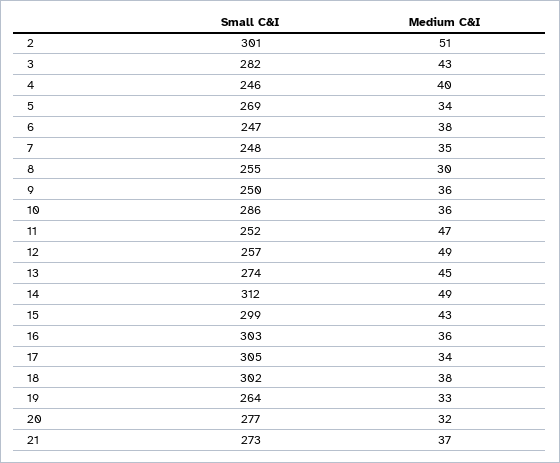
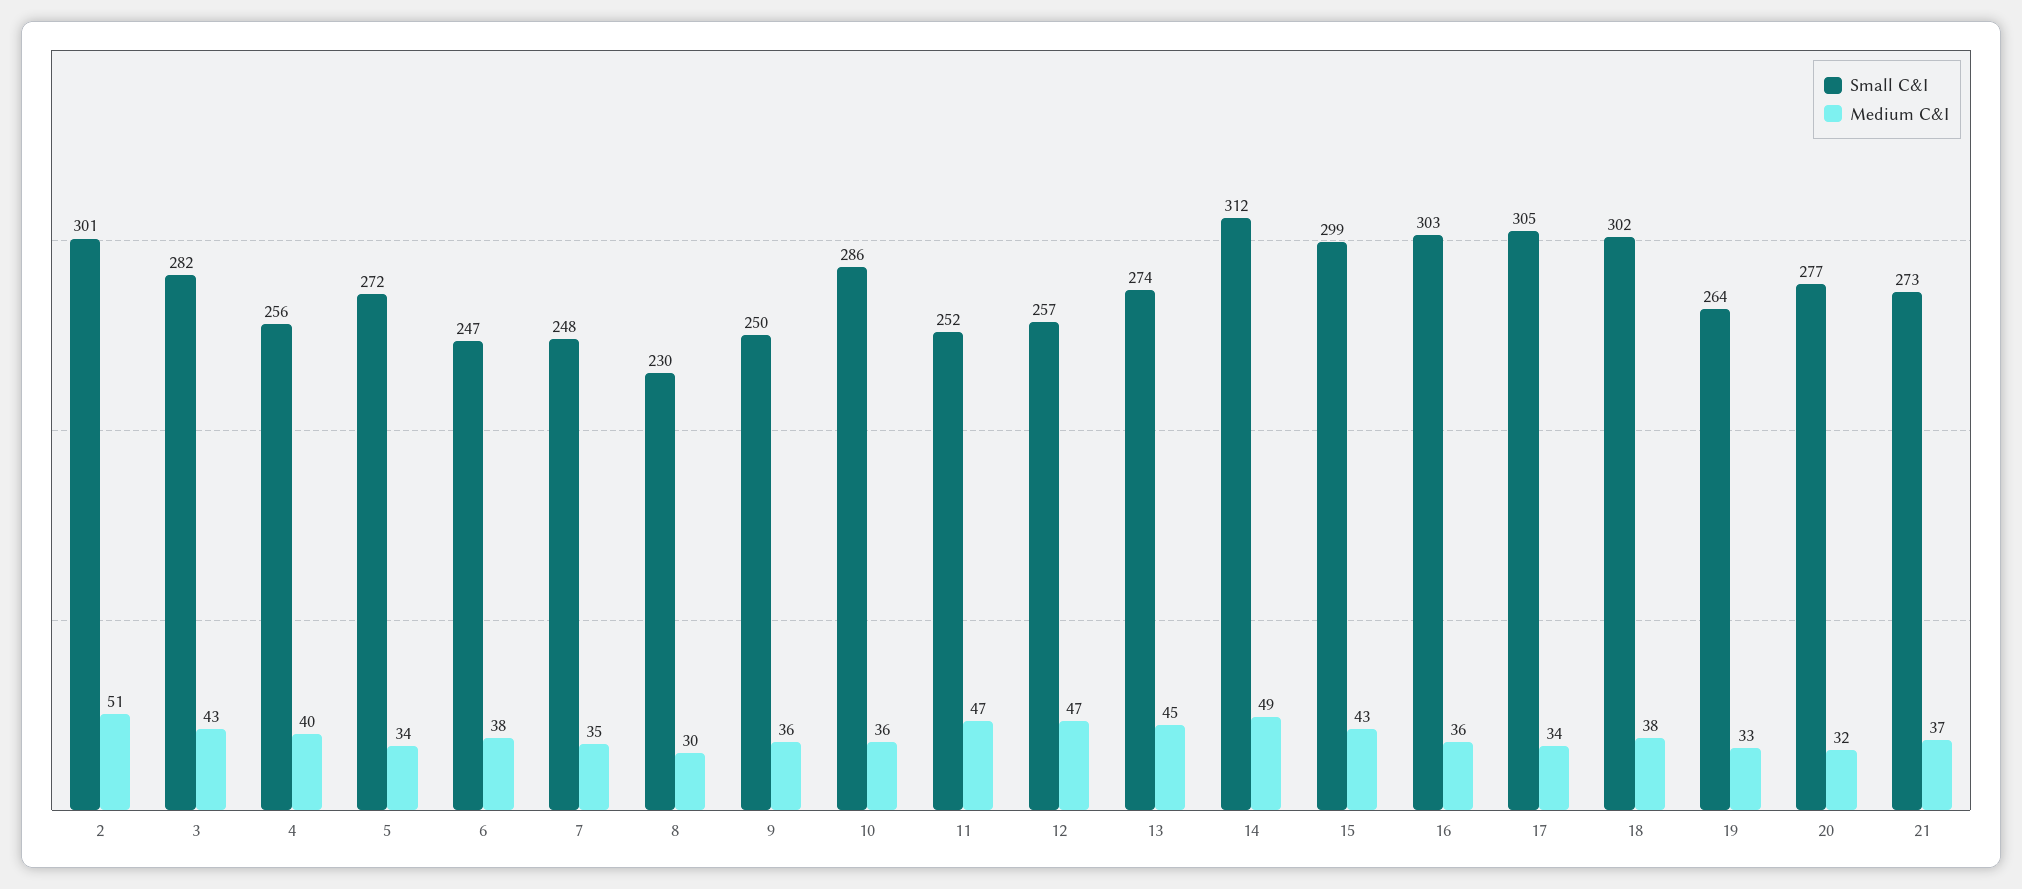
  {
    "Small C&I": {
      "2": 301,
      "3": 282,
-     "4": 246,
+     "4": 256,
-     "5": 269,
+     "5": 272,
      "6": 247,
      "7": 248,
-     "8": 255,
+     "8": 230,
      "9": 250,
      "10": 286,
      "11": 252,
      "12": 257,
      "13": 274,
      "14": 312,
      "15": 299,
      "16": 303,
      "17": 305,
      "18": 302,
      "19": 264,
      "20": 277,
      "21": 273
    },
    "Medium C&I": {
      "2": 51,
      "3": 43,
      "4": 40,
      "5": 34,
      "6": 38,
      "7": 35,
      "8": 30,
      "9": 36,
      "10": 36,
      "11": 47,
-     "12": 49,
+     "12": 47,
      "13": 45,
      "14": 49,
      "15": 43,
      "16": 36,
      "17": 34,
      "18": 38,
      "19": 33,
      "20": 32,
      "21": 37
    }
  }

